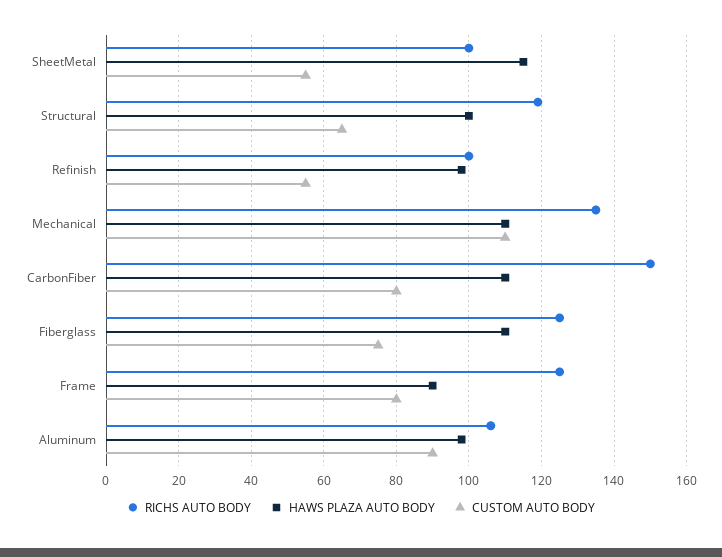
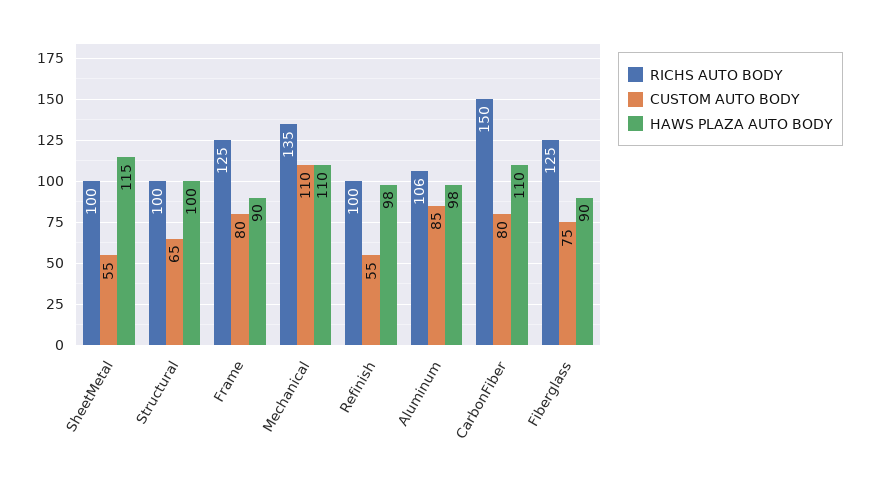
  {
    "RICHS AUTO BODY": {
      "SheetMetal": 100,
-     "Structural": 120,
+     "Structural": 100,
      "Refinish": 100,
      "Mechanical": 135,
      "CarbonFiber": 150,
      "Fiberglass": 125,
      "Frame": 125,
      "Aluminum": 106
    },
    "HAWS PLAZA AUTO BODY": {
      "SheetMetal": 115,
      "Structural": 100,
      "Refinish": 98,
      "Mechanical": 110,
      "CarbonFiber": 110,
-     "Fiberglass": 110,
+     "Fiberglass": 90,
      "Frame": 90,
      "Aluminum": 98
    },
    "CUSTOM AUTO BODY": {
      "SheetMetal": 55,
      "Structural": 65,
      "Refinish": 55,
      "Mechanical": 110,
      "CarbonFiber": 80,
      "Fiberglass": 75,
      "Frame": 80,
-     "Aluminum": 90
+     "Aluminum": 85
    }
  }

